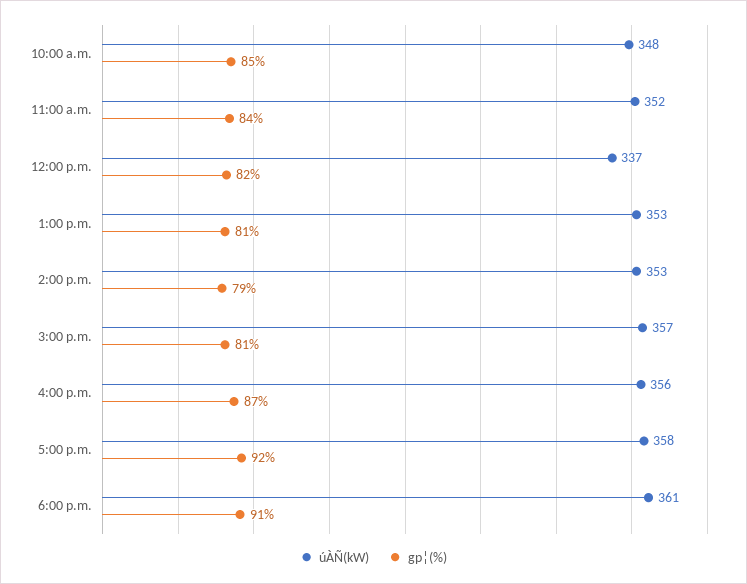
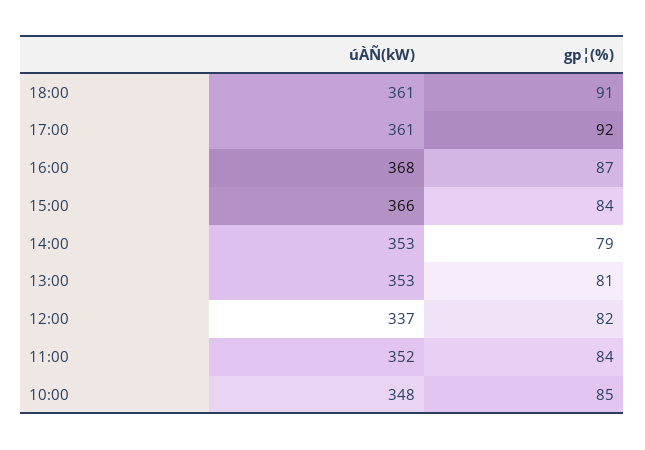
  {
    "úÀÑ(kW)": {
      "10:00 a.m.": 348,
      "11:00 a.m.": 352,
      "12:00 p.m.": 337,
      "1:00 p.m.": 353,
      "2:00 p.m.": 353,
-     "3:00 p.m.": 357,
+     "3:00 p.m.": 366,
-     "4:00 p.m.": 356,
+     "4:00 p.m.": 368,
-     "5:00 p.m.": 358,
+     "5:00 p.m.": 361,
      "6:00 p.m.": 361
    },
    "gp¦(%)": {
      "10:00 a.m.": 85,
      "11:00 a.m.": 84,
      "12:00 p.m.": 82,
      "1:00 p.m.": 81,
      "2:00 p.m.": 79,
-     "3:00 p.m.": 81,
+     "3:00 p.m.": 84,
      "4:00 p.m.": 87,
      "5:00 p.m.": 92,
      "6:00 p.m.": 91
    }
  }

